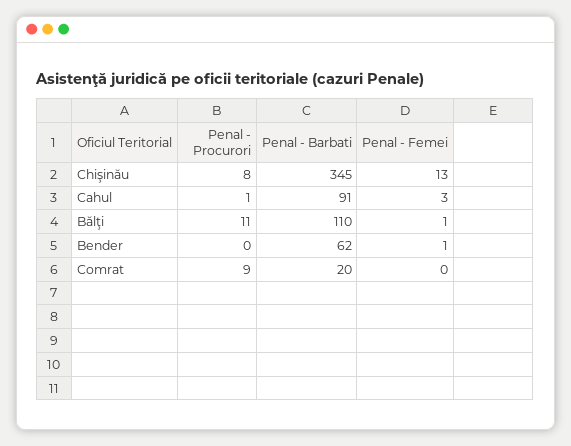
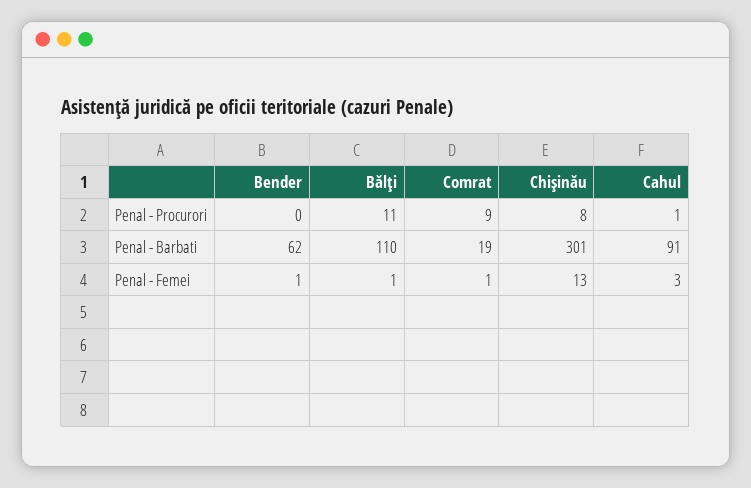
  {
    "Penal - Procurori": {
      "Chişinău": 8,
      "Cahul": 1,
      "Bălţi": 11,
      "Bender": 0,
      "Comrat": 9
    },
    "Penal - Barbati": {
-     "Chişinău": 345,
+     "Chişinău": 301,
      "Cahul": 91,
      "Bălţi": 110,
      "Bender": 62,
-     "Comrat": 20
+     "Comrat": 19
    },
    "Penal - Femei": {
      "Chişinău": 13,
      "Cahul": 3,
      "Bălţi": 1,
      "Bender": 1,
-     "Comrat": 0
+     "Comrat": 1
    }
  }

